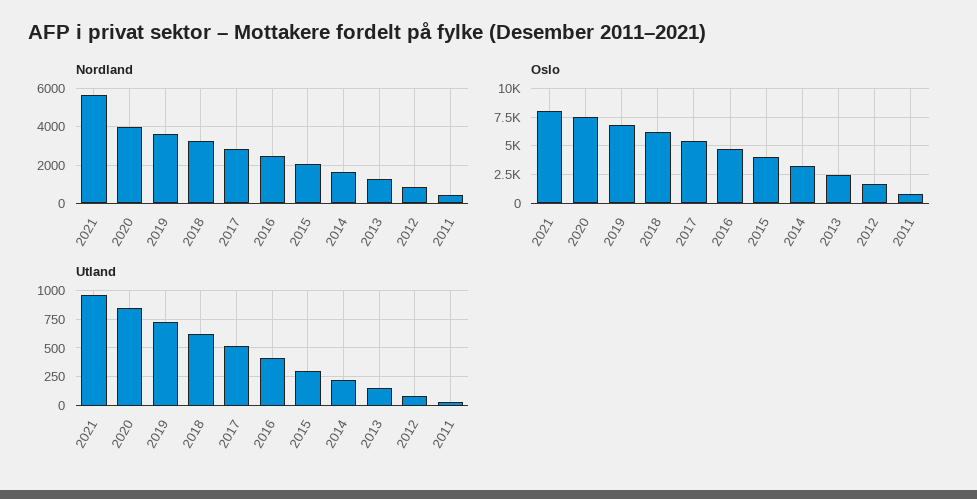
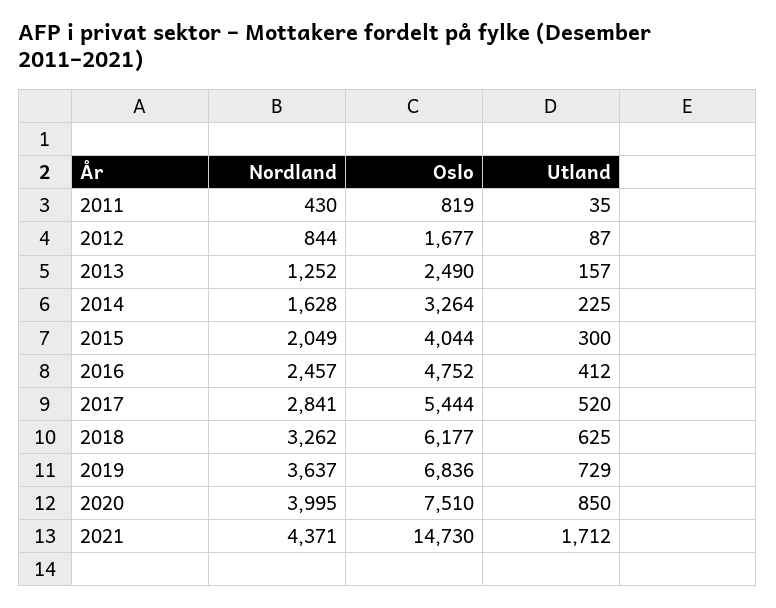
  {
    "Nordland": {
-     "2021": 5500,
+     "2021": 4371,
      "2020": 3995,
      "2019": 3637,
      "2018": 3262,
      "2017": 2841,
      "2016": 2457,
      "2015": 2049,
      "2014": 1628,
      "2013": 1252,
      "2012": 844,
      "2011": 430
    },
    "Oslo": {
-     "2021": 7500,
+     "2021": 14730,
      "2020": 7510,
      "2019": 6836,
      "2018": 6177,
      "2017": 5444,
      "2016": 4752,
      "2015": 4044,
      "2014": 3264,
      "2013": 2490,
      "2012": 1677,
      "2011": 819
    },
    "Utland": {
-     "2021": 1000,
+     "2021": 1712,
      "2020": 850,
      "2019": 729,
      "2018": 625,
      "2017": 520,
      "2016": 412,
      "2015": 300,
      "2014": 225,
      "2013": 157,
      "2012": 87,
      "2011": 35
    }
  }

